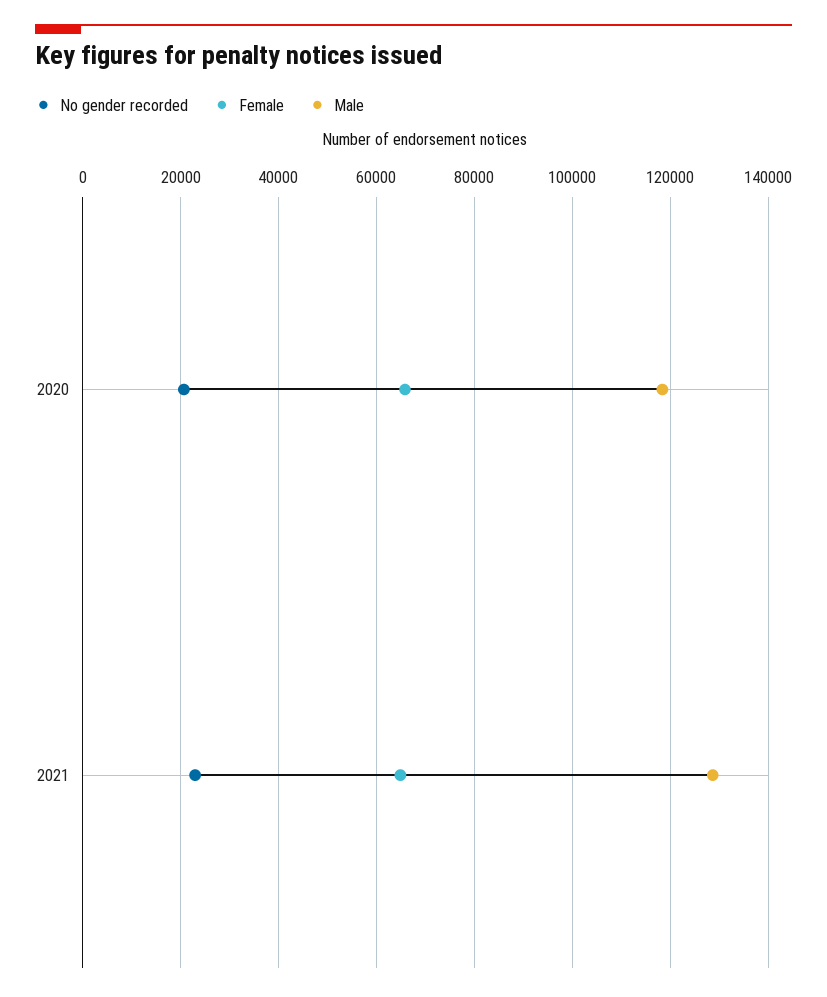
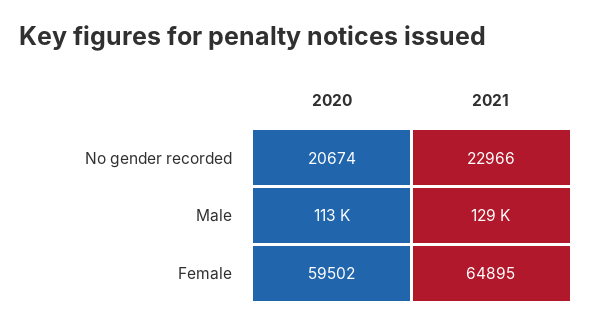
  {
    "No gender recorded": {
      "2020": 20674,
      "2021": 22966
    },
    "Female": {
-     "2020": 66000,
+     "2020": 59502,
      "2021": 64895
    },
    "Male": {
-     "2020": 118000,
+     "2020": 113000,
      "2021": 129000
    }
  }

